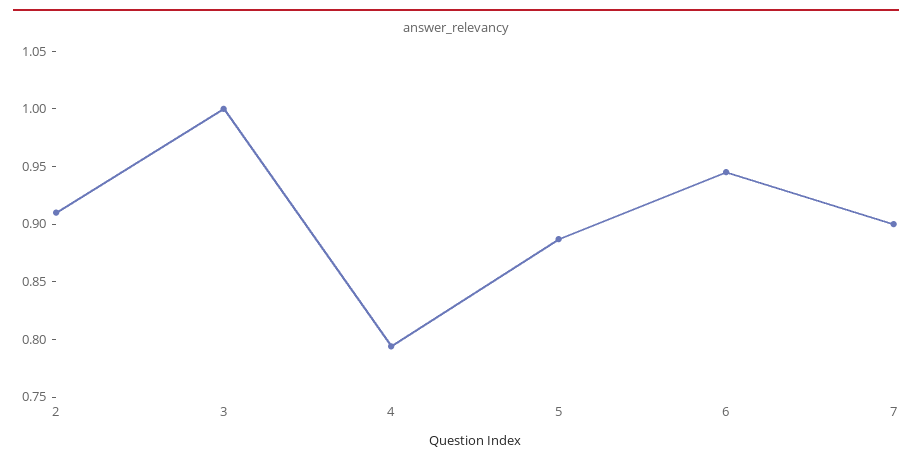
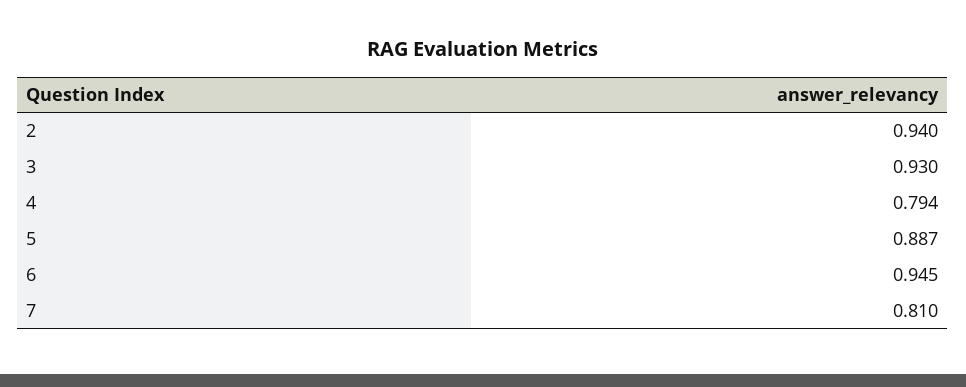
  {
-   "2": 0.91,
+   "2": 0.94,
-   "3": 1,
+   "3": 0.93,
    "4": 0.794,
    "5": 0.887,
    "6": 0.945,
-   "7": 0.9
+   "7": 0.81
  }

